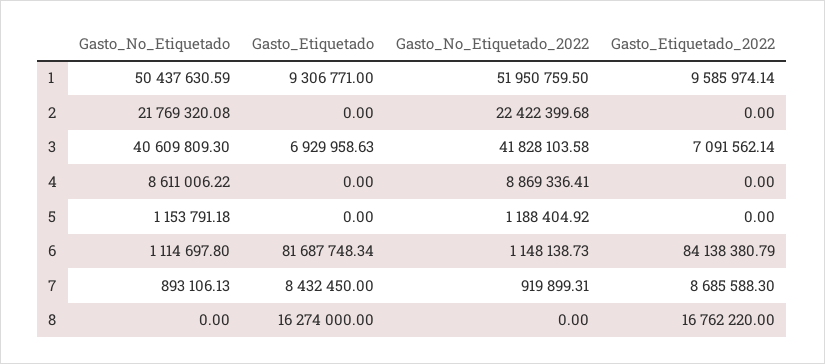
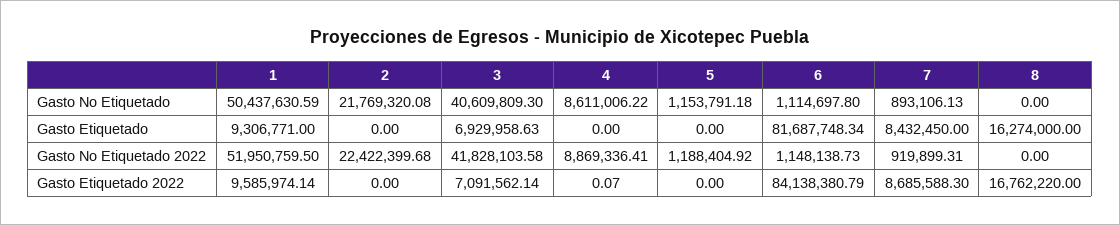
  {
    "Gasto_No_Etiquetado": {
      "1": 50437630.59,
      "2": 21769320.08,
      "3": 40609809.3,
      "4": 8611006.22,
      "5": 1153791.18,
      "6": 1114697.8,
      "7": 893106.13,
      "8": 0
    },
    "Gasto_Etiquetado": {
      "1": 9306771,
      "2": 0,
      "3": 6929958.63,
      "4": 0,
      "5": 0,
      "6": 81687748.34,
      "7": 8432450,
      "8": 16274000
    },
    "Gasto_No_Etiquetado_2022": {
      "1": 51950759.5,
      "2": 22422399.68,
      "3": 41828103.58,
      "4": 8869336.41,
      "5": 1188404.92,
      "6": 1148138.73,
      "7": 919899.31,
      "8": 0
    },
    "Gasto_Etiquetado_2022": {
      "1": 9585974.14,
      "2": 0,
      "3": 7091562.14,
-     "4": 0,
+     "4": 0.07,
      "5": 0,
      "6": 84138380.79,
      "7": 8685588.3,
      "8": 16762220
    }
  }

